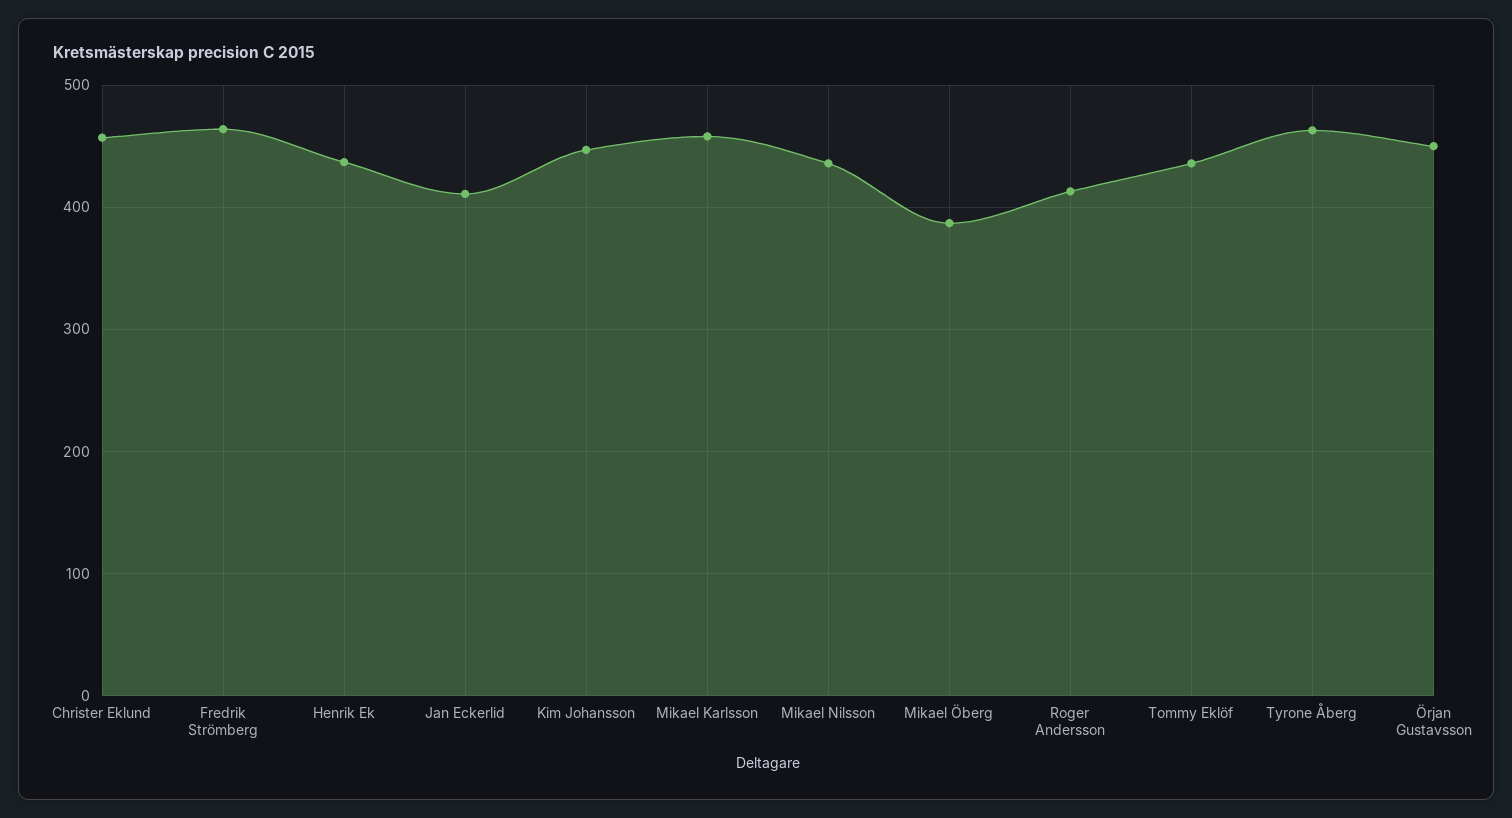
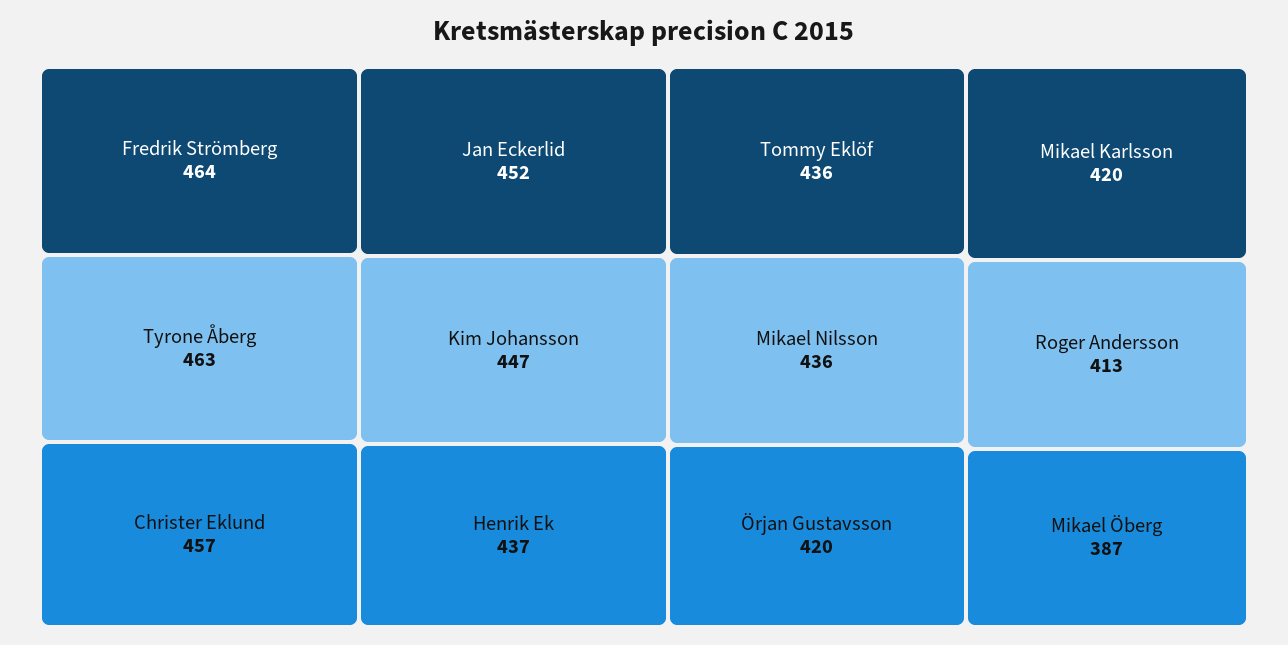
  {
    "Christer Eklund": 457,
    "Fredrik Strömberg": 464,
    "Henrik Ek": 437,
-   "Jan Eckerlid": 410,
+   "Jan Eckerlid": 452,
    "Kim Johansson": 447,
-   "Mikael Karlsson": 460,
+   "Mikael Karlsson": 420,
    "Mikael Nilsson": 436,
    "Mikael Öberg": 387,
    "Roger Andersson": 413,
    "Tommy Eklöf": 436,
    "Tyrone Åberg": 463,
-   "Örjan Gustavsson": 450
+   "Örjan Gustavsson": 420
  }

